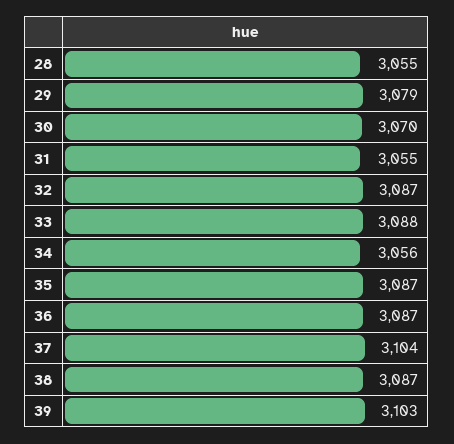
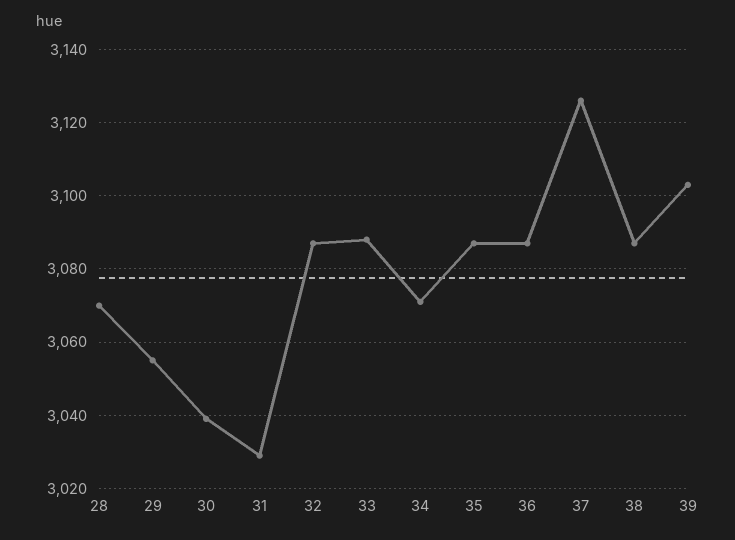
  {
-   "28": 3055,
+   "28": 3070,
-   "29": 3079,
+   "29": 3055,
-   "30": 3070,
+   "30": 3040,
-   "31": 3055,
+   "31": 3030,
    "32": 3087,
    "33": 3088,
-   "34": 3056,
+   "34": 3070,
    "35": 3087,
    "36": 3087,
-   "37": 3104,
+   "37": 3125,
    "38": 3087,
    "39": 3103
  }

